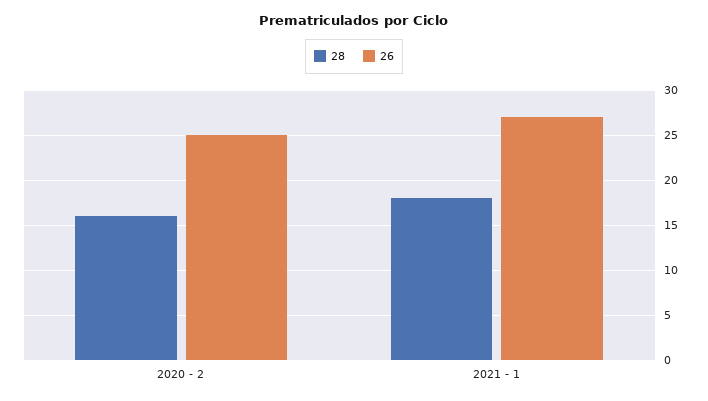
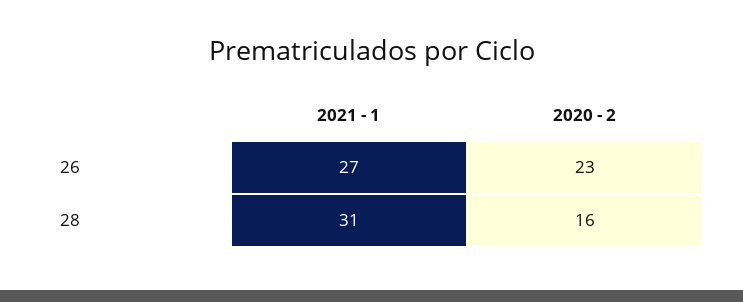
  {
    "28": {
      "2020 - 2": 16,
-     "2021 - 1": 18
+     "2021 - 1": 31
    },
    "26": {
-     "2020 - 2": 25,
+     "2020 - 2": 23,
      "2021 - 1": 27
    }
  }

